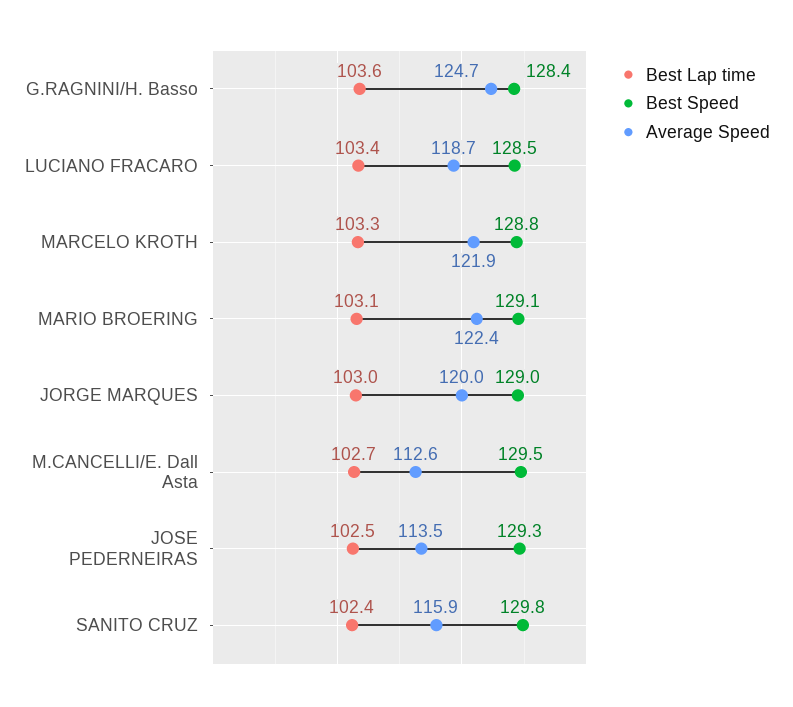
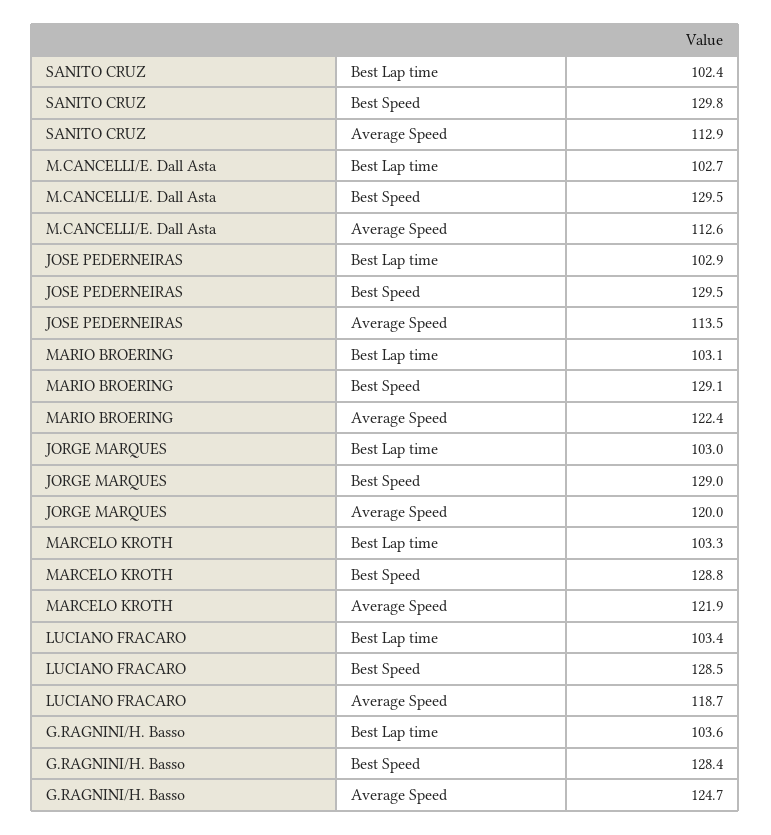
  {
    "Best Lap time": {
      "G.RAGNINI/H. Basso": 103.6,
      "LUCIANO FRACARO": 103.4,
      "MARCELO KROTH": 103.3,
      "MARIO BROERING": 103.1,
      "JORGE MARQUES": 103,
      "M.CANCELLI/E. Dall Asta": 102.7,
-     "JOSE PEDERNEIRAS": 102.5,
+     "JOSE PEDERNEIRAS": 102.9,
      "SANITO CRUZ": 102.4
    },
    "Best Speed": {
      "G.RAGNINI/H. Basso": 128.4,
      "LUCIANO FRACARO": 128.5,
      "MARCELO KROTH": 128.8,
      "MARIO BROERING": 129.1,
      "JORGE MARQUES": 129,
      "M.CANCELLI/E. Dall Asta": 129.5,
-     "JOSE PEDERNEIRAS": 129.3,
+     "JOSE PEDERNEIRAS": 129.5,
      "SANITO CRUZ": 129.8
    },
    "Average Speed": {
      "G.RAGNINI/H. Basso": 124.7,
      "LUCIANO FRACARO": 118.7,
      "MARCELO KROTH": 121.9,
      "MARIO BROERING": 122.4,
      "JORGE MARQUES": 120,
      "M.CANCELLI/E. Dall Asta": 112.6,
      "JOSE PEDERNEIRAS": 113.5,
-     "SANITO CRUZ": 115.9
+     "SANITO CRUZ": 112.9
    }
  }

